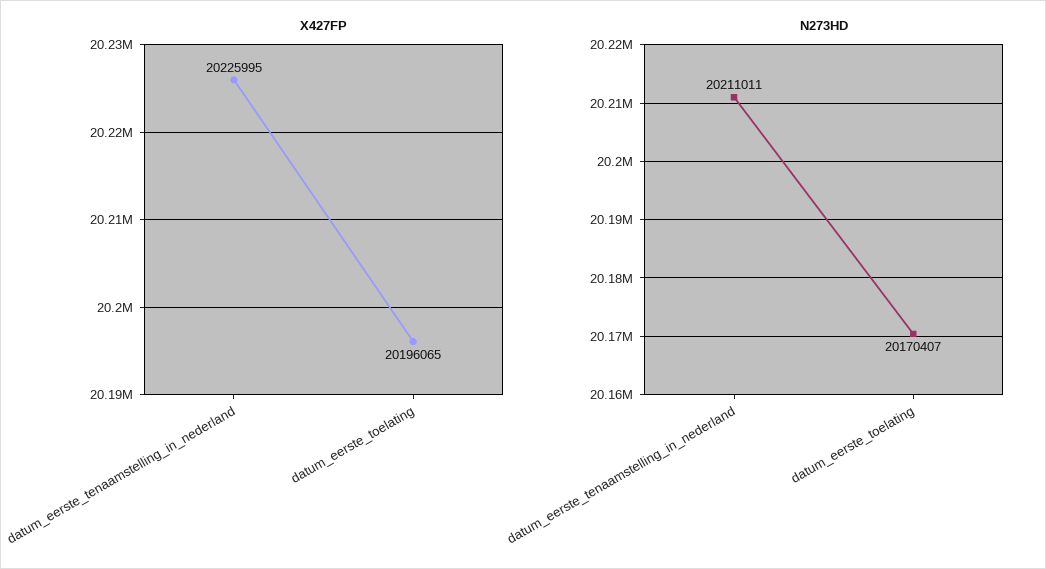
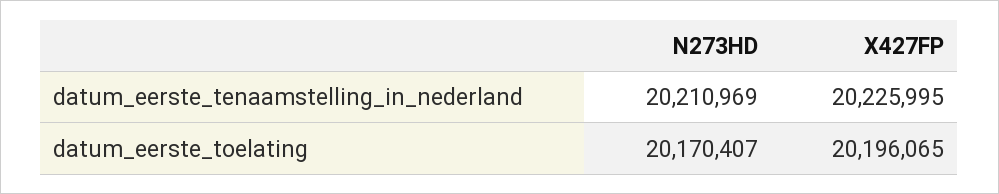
  {
    "X427FP": {
      "datum_eerste_tenaamstelling_in_nederland": 20225995,
      "datum_eerste_toelating": 20196065
    },
    "N273HD": {
-     "datum_eerste_tenaamstelling_in_nederland": 20211011,
+     "datum_eerste_tenaamstelling_in_nederland": 20210969,
      "datum_eerste_toelating": 20170407
    }
  }

